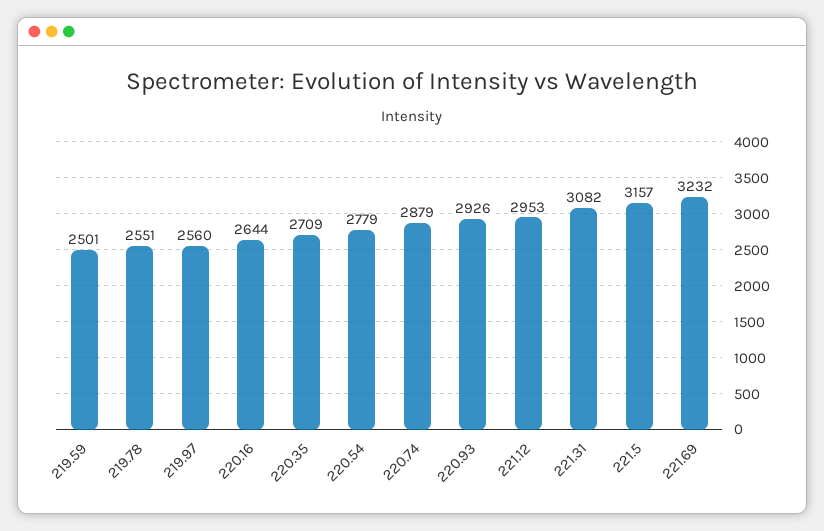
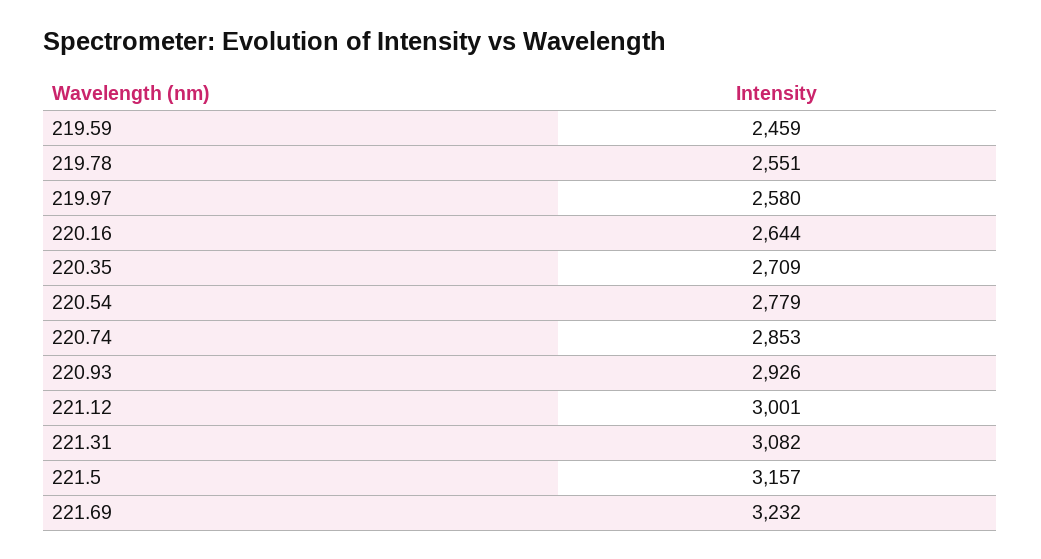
  {
-   "219.59": 2501,
+   "219.59": 2459,
    "219.78": 2551,
-   "219.97": 2560,
+   "219.97": 2580,
    "220.16": 2644,
    "220.35": 2709,
    "220.54": 2779,
-   "220.74": 2879,
+   "220.74": 2853,
    "220.93": 2926,
-   "221.12": 2953,
+   "221.12": 3001,
    "221.31": 3082,
    "221.5": 3157,
    "221.69": 3232
  }

